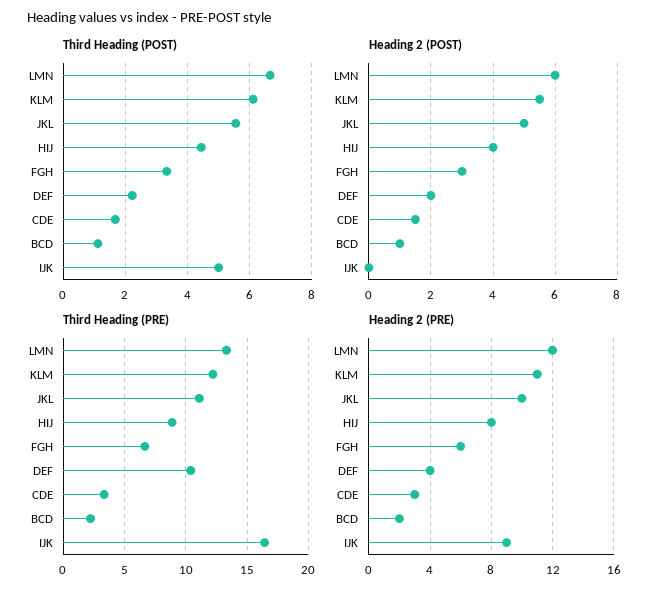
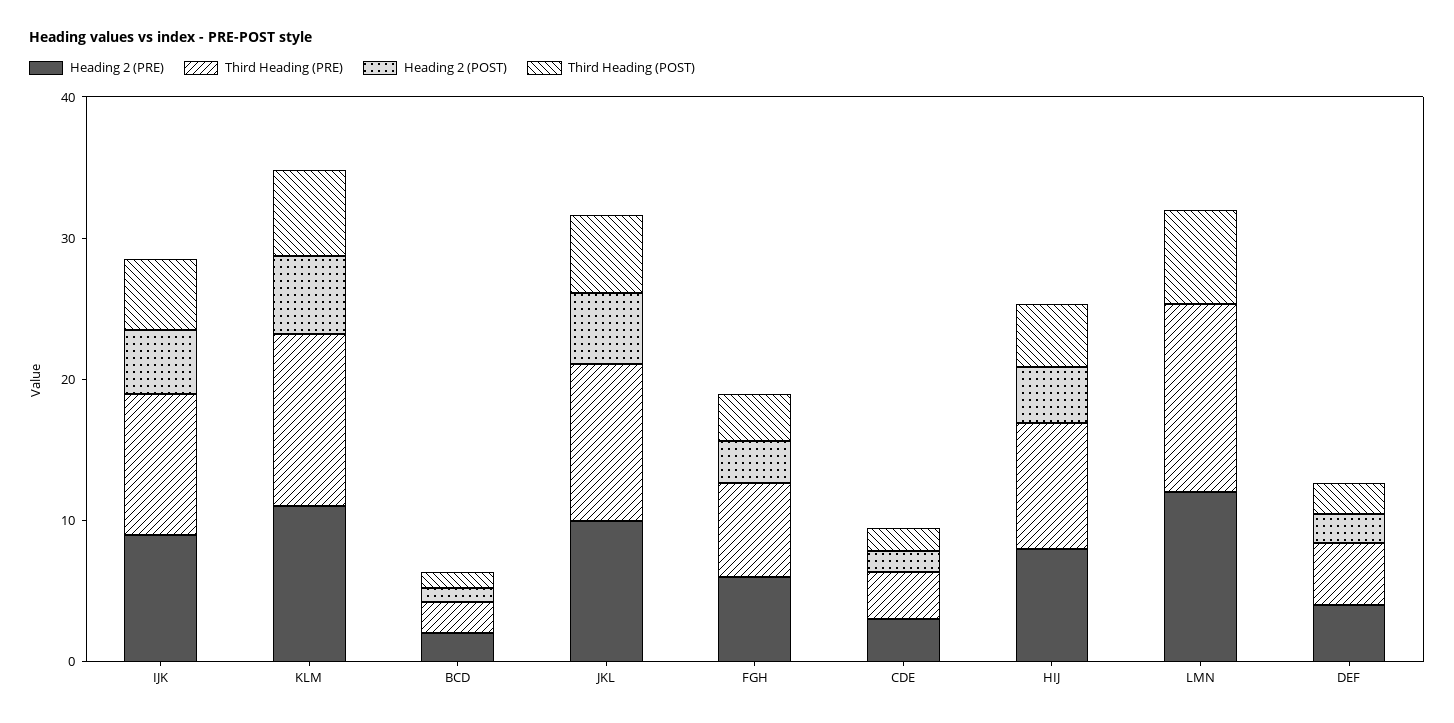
  {
    "Third Heading (POST)": {
      "LMN": 6.6,
      "KLM": 6.2,
      "JKL": 5.6,
      "HIJ": 4.4,
      "FGH": 3.4,
      "DEF": 2.2,
      "CDE": 1.6,
      "BCD": 1.2,
      "IJK": 5
    },
    "Heading 2 (POST)": {
-     "LMN": 6,
+     "LMN": 0,
      "KLM": 5.5,
      "JKL": 5,
      "HIJ": 4,
      "FGH": 3,
      "DEF": 2,
      "CDE": 1.5,
      "BCD": 1,
-     "IJK": 0
+     "IJK": 4
    },
    "Third Heading (PRE)": {
      "LMN": 13.5,
      "KLM": 12,
      "JKL": 11,
      "HIJ": 9,
      "FGH": 6.5,
-     "DEF": 10.5,
+     "DEF": 4,
      "CDE": 3.5,
      "BCD": 2,
-     "IJK": 16.5
+     "IJK": 10
    },
    "Heading 2 (PRE)": {
      "LMN": 12,
      "KLM": 11,
      "JKL": 10,
      "HIJ": 8,
      "FGH": 6,
      "DEF": 4,
      "CDE": 3,
      "BCD": 2,
      "IJK": 9
    }
  }

